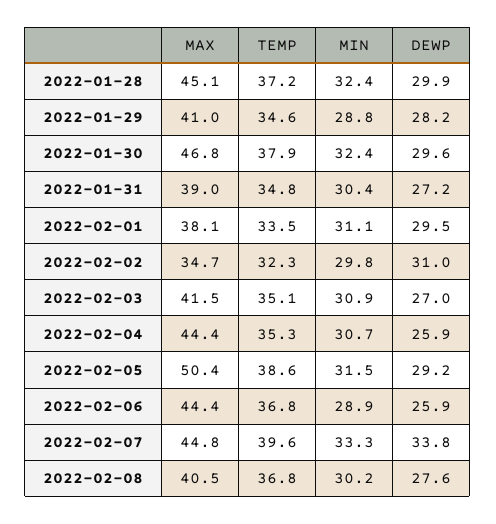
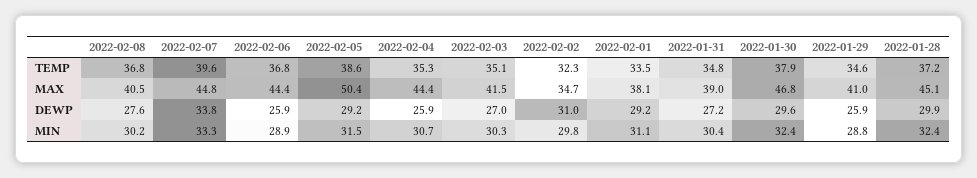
  {
    "MAX": {
      "2022-01-28": 45.1,
      "2022-01-29": 41,
      "2022-01-30": 46.8,
      "2022-01-31": 39,
      "2022-02-01": 38.1,
      "2022-02-02": 34.7,
      "2022-02-03": 41.5,
      "2022-02-04": 44.4,
      "2022-02-05": 50.4,
      "2022-02-06": 44.4,
      "2022-02-07": 44.8,
      "2022-02-08": 40.5
    },
    "TEMP": {
      "2022-01-28": 37.2,
      "2022-01-29": 34.6,
      "2022-01-30": 37.9,
      "2022-01-31": 34.8,
      "2022-02-01": 33.5,
      "2022-02-02": 32.3,
      "2022-02-03": 35.1,
      "2022-02-04": 35.3,
      "2022-02-05": 38.6,
      "2022-02-06": 36.8,
      "2022-02-07": 39.6,
      "2022-02-08": 36.8
    },
    "MIN": {
      "2022-01-28": 32.4,
      "2022-01-29": 28.8,
      "2022-01-30": 32.4,
      "2022-01-31": 30.4,
      "2022-02-01": 31.1,
      "2022-02-02": 29.8,
-     "2022-02-03": 30.9,
+     "2022-02-03": 30.3,
      "2022-02-04": 30.7,
      "2022-02-05": 31.5,
      "2022-02-06": 28.9,
      "2022-02-07": 33.3,
      "2022-02-08": 30.2
    },
    "DEWP": {
      "2022-01-28": 29.9,
-     "2022-01-29": 28.2,
+     "2022-01-29": 25.9,
      "2022-01-30": 29.6,
      "2022-01-31": 27.2,
-     "2022-02-01": 29.5,
+     "2022-02-01": 29.2,
      "2022-02-02": 31,
      "2022-02-03": 27,
      "2022-02-04": 25.9,
      "2022-02-05": 29.2,
      "2022-02-06": 25.9,
      "2022-02-07": 33.8,
      "2022-02-08": 27.6
    }
  }

